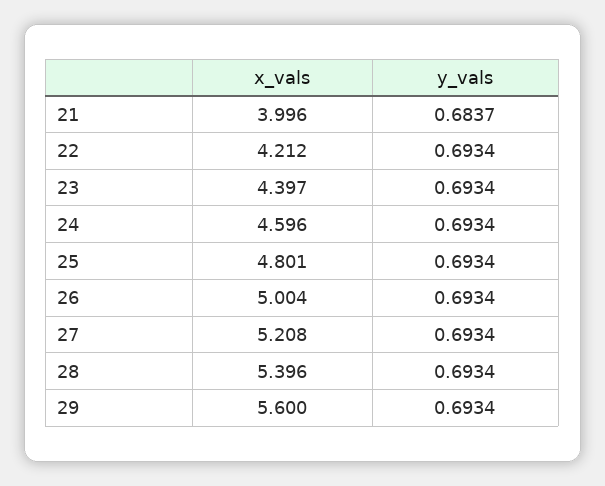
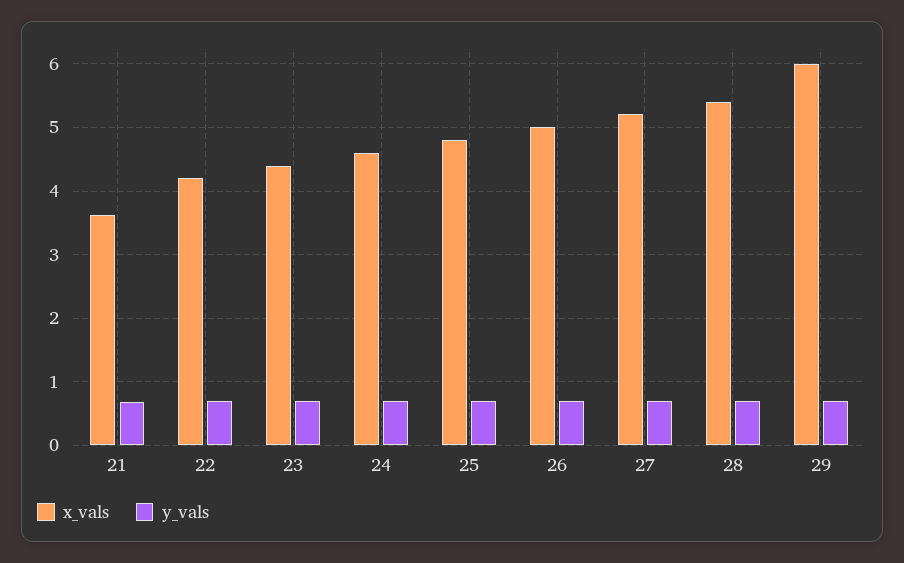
  {
    "x_vals": {
-     "21": 3.996,
+     "21": 3.6,
      "22": 4.212,
      "23": 4.397,
      "24": 4.596,
      "25": 4.801,
      "26": 5.004,
      "27": 5.208,
      "28": 5.396,
-     "29": 5.6
+     "29": 6
    },
    "y_vals": {
      "21": 0.6837,
      "22": 0.6934,
      "23": 0.6934,
      "24": 0.6934,
      "25": 0.6934,
      "26": 0.6934,
      "27": 0.6934,
      "28": 0.6934,
      "29": 0.6934
    }
  }

